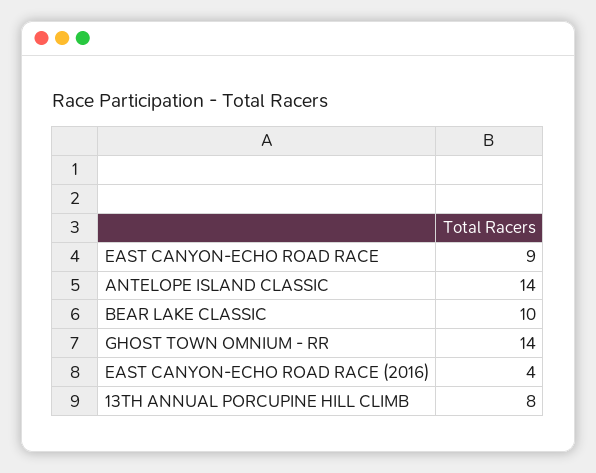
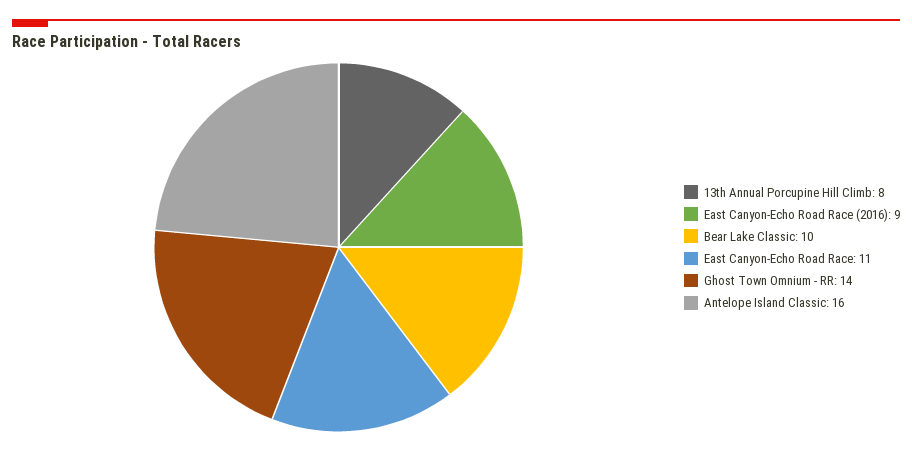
  {
-   "EAST CANYON-ECHO ROAD RACE": 9,
+   "EAST CANYON-ECHO ROAD RACE": 11,
-   "ANTELOPE ISLAND CLASSIC": 14,
+   "ANTELOPE ISLAND CLASSIC": 16,
    "BEAR LAKE CLASSIC": 10,
    "GHOST TOWN OMNIUM - RR": 14,
-   "EAST CANYON-ECHO ROAD RACE (2016)": 4,
+   "EAST CANYON-ECHO ROAD RACE (2016)": 9,
    "13TH ANNUAL PORCUPINE HILL CLIMB": 8
  }

